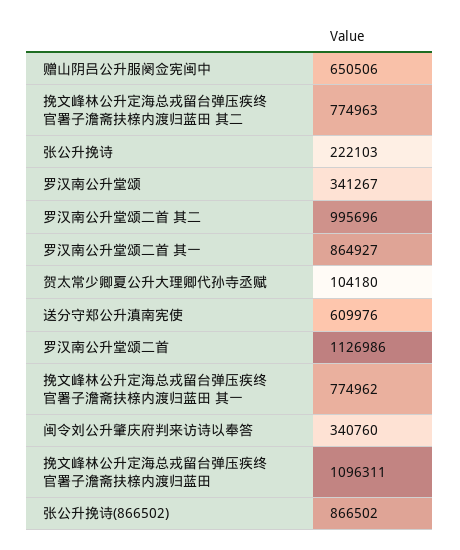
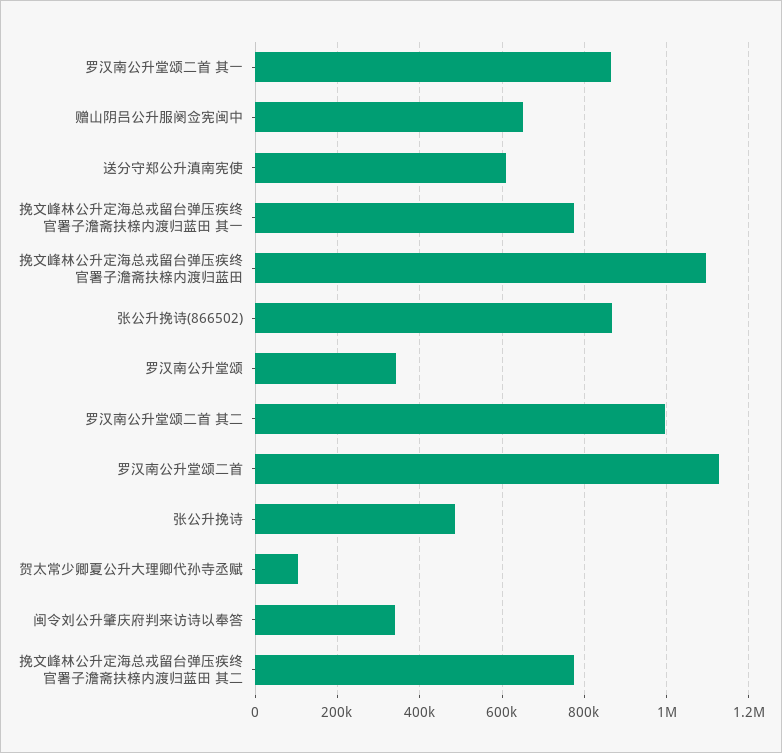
  {
    "赠山阴吕公升服阕佥宪闽中": 650506,
    "挽文峰林公升定海总戎留台弹压疾终官署子澹斋扶榇内渡归蓝田 其二": 774963,
-   "张公升挽诗": 222103,
+   "张公升挽诗": 480000,
    "罗汉南公升堂颂": 341267,
    "罗汉南公升堂颂二首 其二": 995696,
    "罗汉南公升堂颂二首 其一": 864927,
    "贺太常少卿夏公升大理卿代孙寺丞赋": 104180,
    "送分守郑公升滇南宪使": 609976,
    "罗汉南公升堂颂二首": 1126986,
    "挽文峰林公升定海总戎留台弹压疾终官署子澹斋扶榇内渡归蓝田 其一": 774962,
    "闽令刘公升肇庆府判来访诗以奉答": 340760,
    "挽文峰林公升定海总戎留台弹压疾终官署子澹斋扶榇内渡归蓝田": 1096311,
    "张公升挽诗(866502)": 866502
  }

